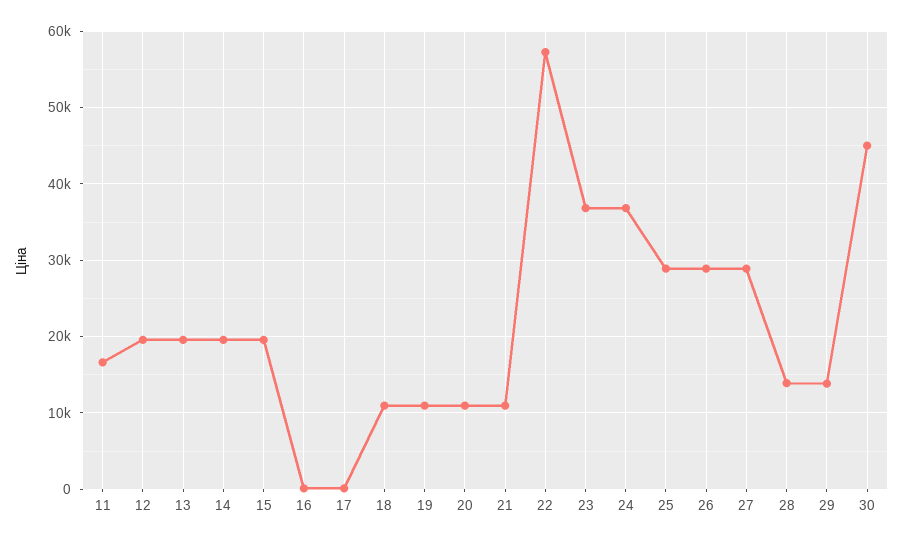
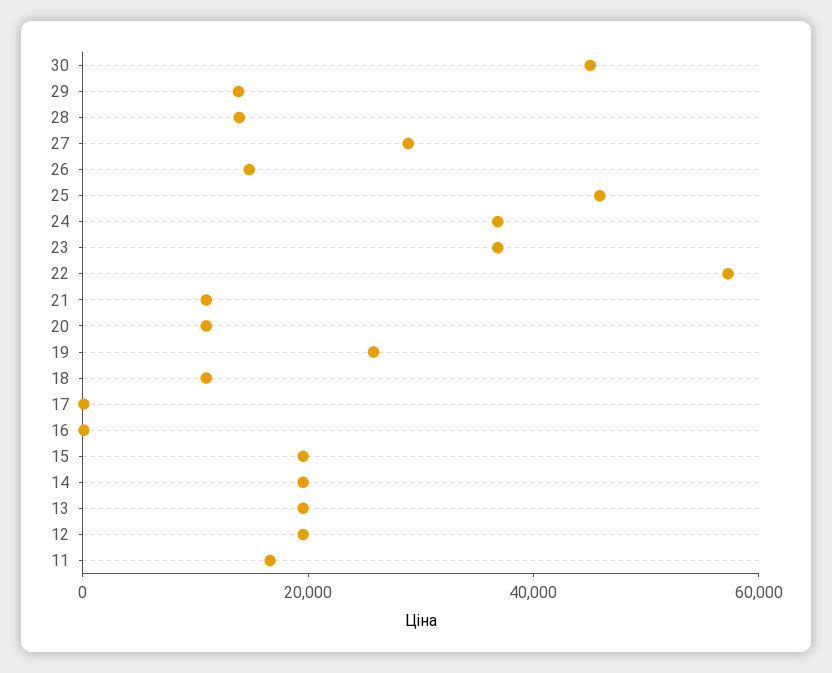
  {
    "11": 17000,
    "12": 20000,
    "13": 20000,
    "14": 20000,
    "15": 20000,
    "16": 0,
    "17": 0,
    "18": 11000,
-   "19": 11000,
+   "19": 25000,
    "20": 11000,
    "21": 11000,
    "22": 57000,
    "23": 37000,
    "24": 37000,
-   "25": 29000,
+   "25": 45000,
-   "26": 29000,
+   "26": 15000,
    "27": 29000,
    "28": 14000,
    "29": 14000,
    "30": 45000
  }

